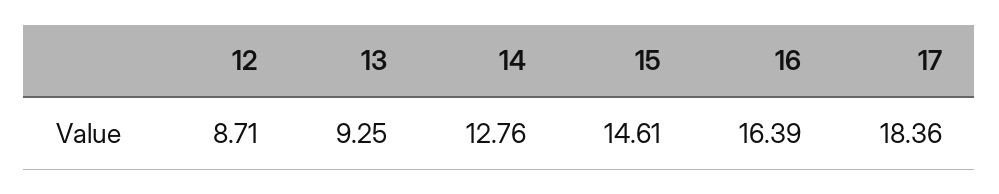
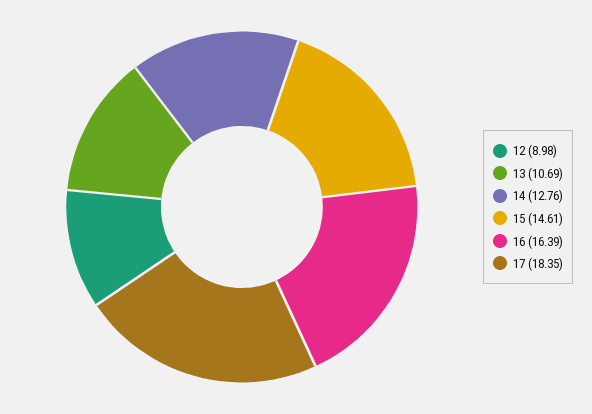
  {
-   "12": 8.71,
+   "12": 8.98,
-   "13": 9.25,
+   "13": 10.69,
    "14": 12.76,
    "15": 14.61,
    "16": 16.39,
-   "17": 18.36
+   "17": 18.35
  }

